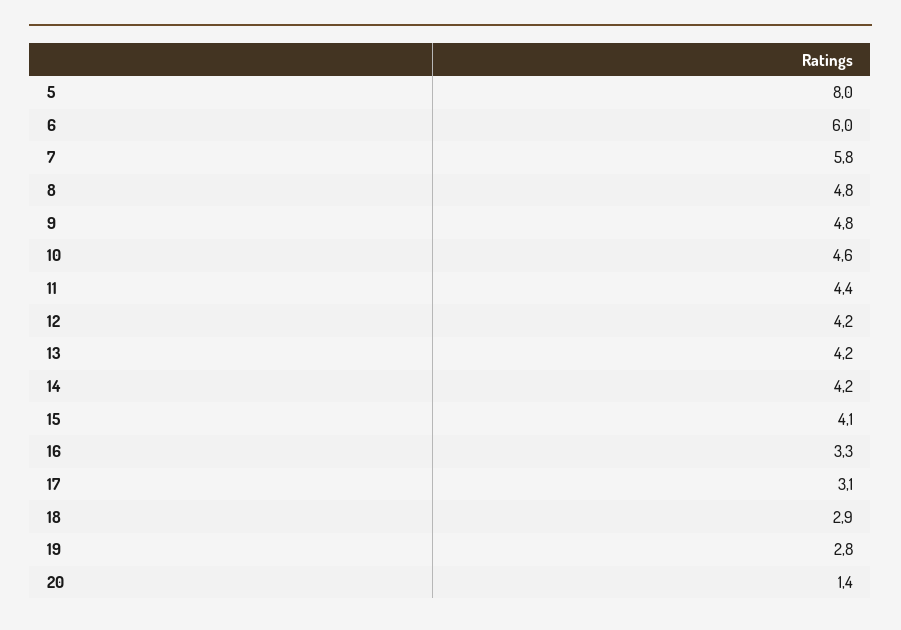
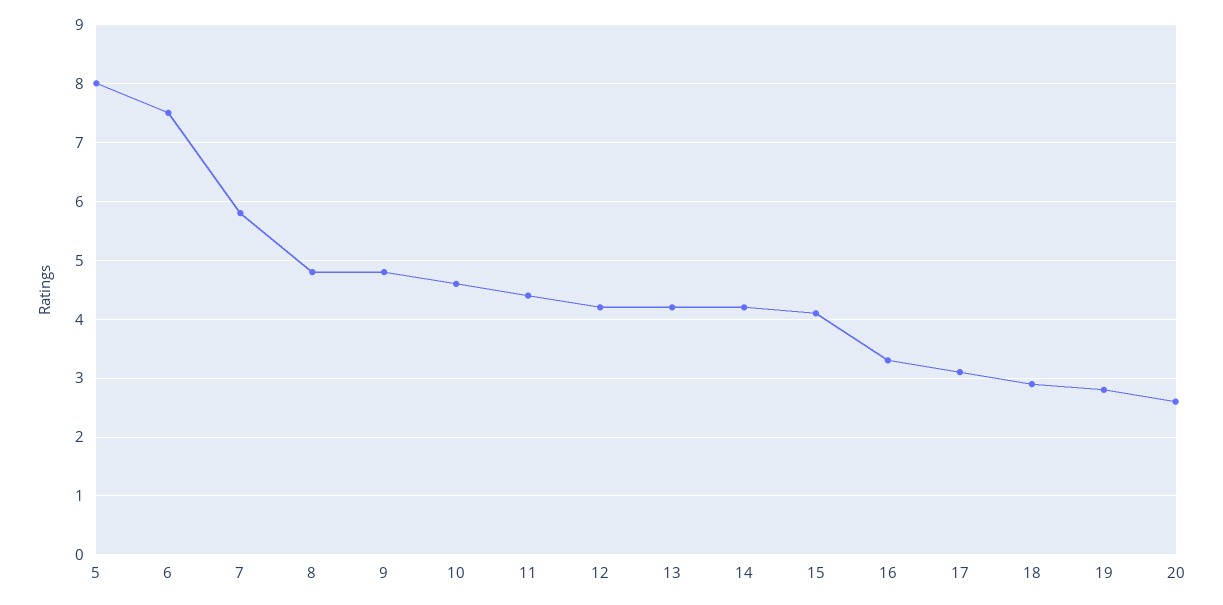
  {
    "5": 8,
-   "6": 6,
+   "6": 7.5,
    "7": 5.8,
    "8": 4.8,
    "9": 4.8,
    "10": 4.6,
    "11": 4.4,
    "12": 4.2,
    "13": 4.2,
    "14": 4.2,
    "15": 4.1,
    "16": 3.3,
    "17": 3.1,
    "18": 2.9,
    "19": 2.8,
-   "20": 1.4
+   "20": 2.5
  }

